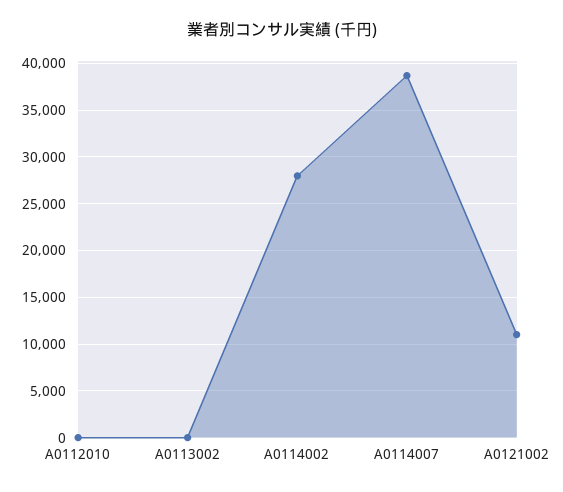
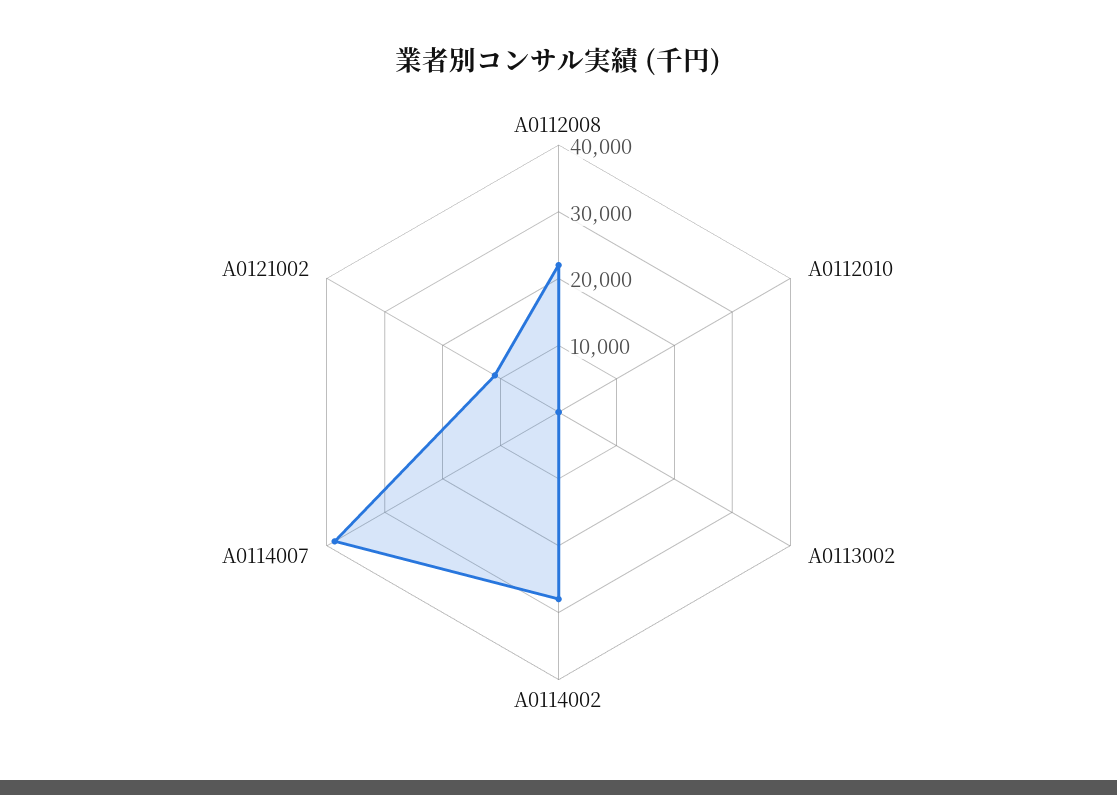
  {
    "A0112010": 0,
    "A0113002": 0,
    "A0114002": 28000,
    "A0114007": 39000,
-   "A0121002": 11000
+   "A0121002": 11000,
+   "A0112008": 22000
  }

